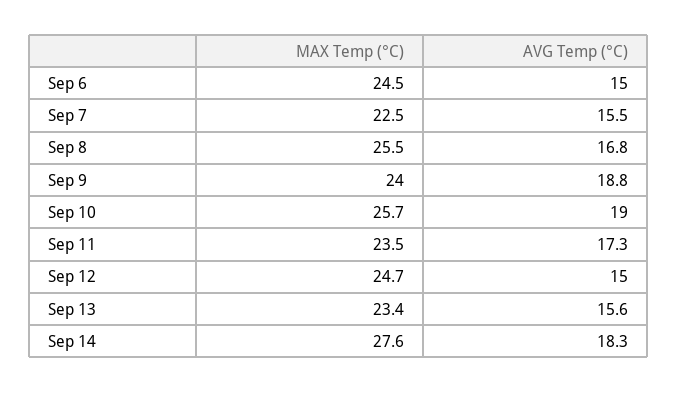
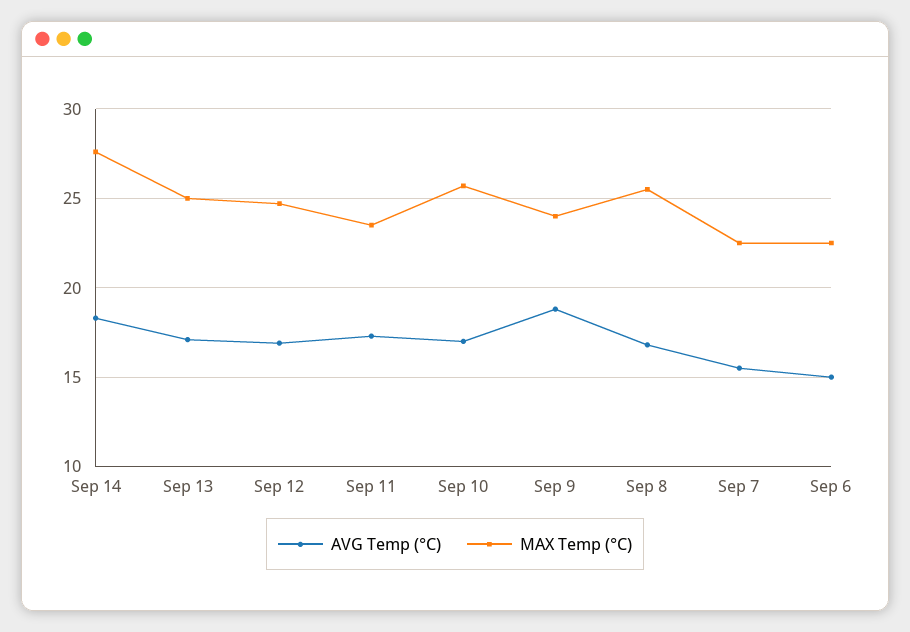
  {
    "MAX Temp (°C)": {
-     "Sep 6": 24.5,
+     "Sep 6": 22.5,
      "Sep 7": 22.5,
      "Sep 8": 25.5,
      "Sep 9": 24,
      "Sep 10": 25.7,
      "Sep 11": 23.5,
      "Sep 12": 24.7,
-     "Sep 13": 23.4,
+     "Sep 13": 25,
      "Sep 14": 27.6
    },
    "AVG Temp (°C)": {
      "Sep 6": 15,
      "Sep 7": 15.5,
      "Sep 8": 16.8,
      "Sep 9": 18.8,
-     "Sep 10": 19,
+     "Sep 10": 17,
      "Sep 11": 17.3,
-     "Sep 12": 15,
+     "Sep 12": 17,
-     "Sep 13": 15.6,
+     "Sep 13": 17,
      "Sep 14": 18.3
    }
  }

